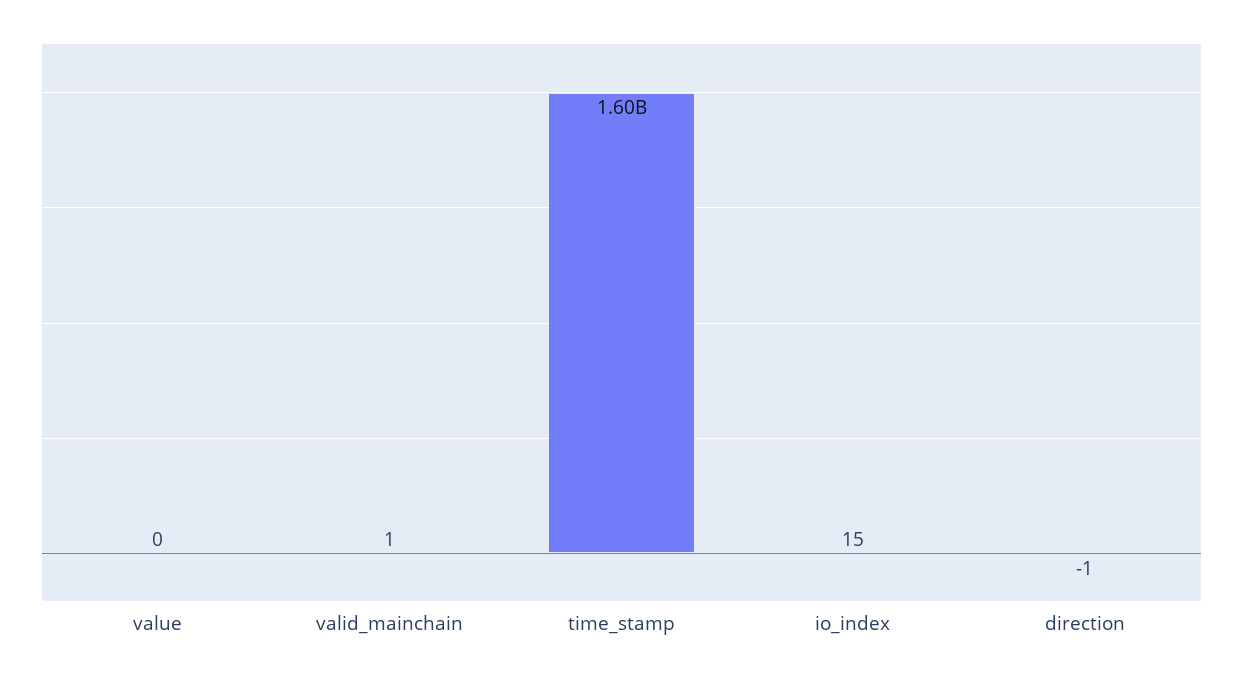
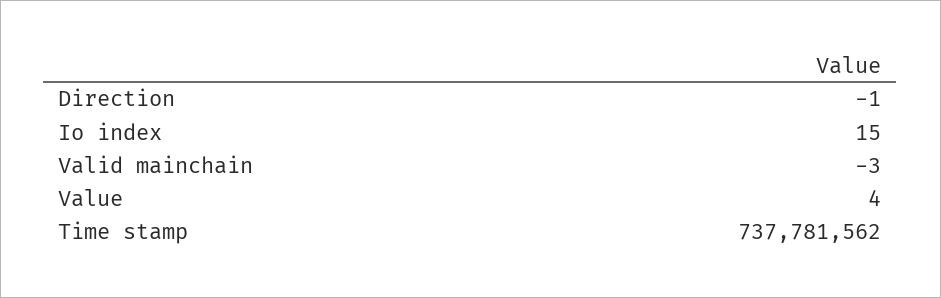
  {
-   "value": 0,
+   "value": 4,
-   "valid_mainchain": 1,
+   "valid_mainchain": -3,
-   "time_stamp": 1600000000,
+   "time_stamp": 737781562,
    "io_index": 15,
    "direction": -1
  }

